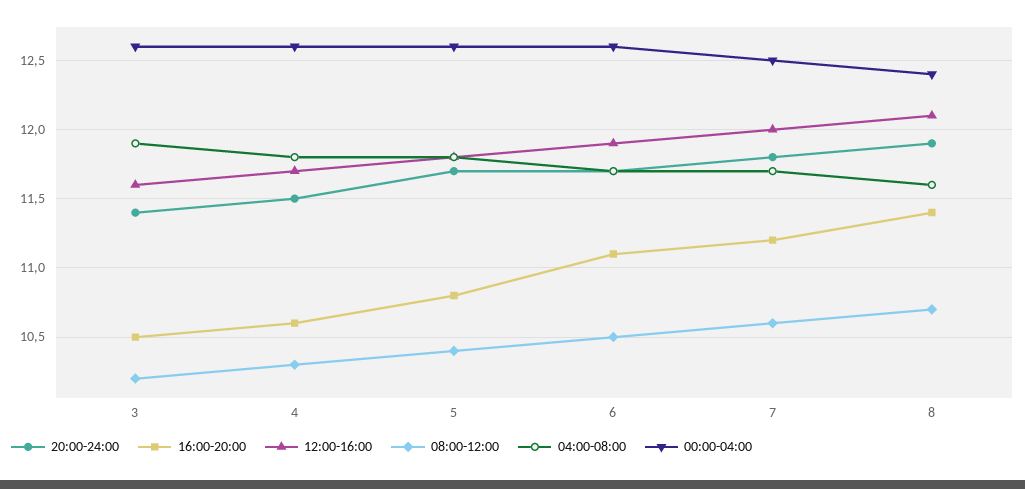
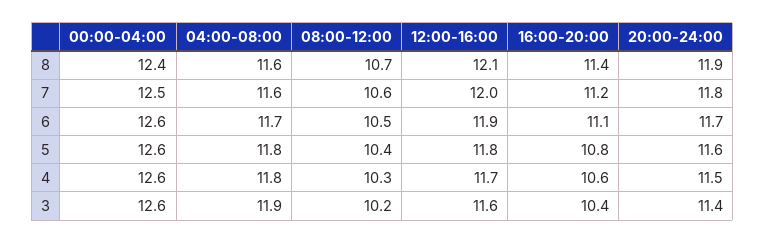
  {
    "20:00-24:00": {
      "3": 11.4,
      "4": 11.5,
-     "5": 11.7,
+     "5": 11.6,
      "6": 11.7,
      "7": 11.8,
      "8": 11.9
    },
    "16:00-20:00": {
-     "3": 10.5,
+     "3": 10.4,
      "4": 10.6,
      "5": 10.8,
      "6": 11.1,
      "7": 11.2,
      "8": 11.4
    },
    "12:00-16:00": {
      "3": 11.6,
      "4": 11.7,
      "5": 11.8,
      "6": 11.9,
      "7": 12,
      "8": 12.1
    },
    "08:00-12:00": {
      "3": 10.2,
      "4": 10.3,
      "5": 10.4,
      "6": 10.5,
      "7": 10.6,
      "8": 10.7
    },
    "04:00-08:00": {
      "3": 11.9,
      "4": 11.8,
      "5": 11.8,
      "6": 11.7,
-     "7": 11.7,
+     "7": 11.6,
      "8": 11.6
    },
    "00:00-04:00": {
      "3": 12.6,
      "4": 12.6,
      "5": 12.6,
      "6": 12.6,
      "7": 12.5,
      "8": 12.4
    }
  }

